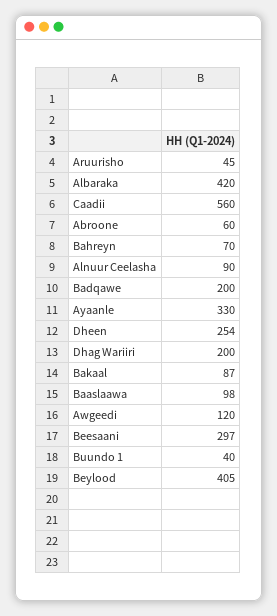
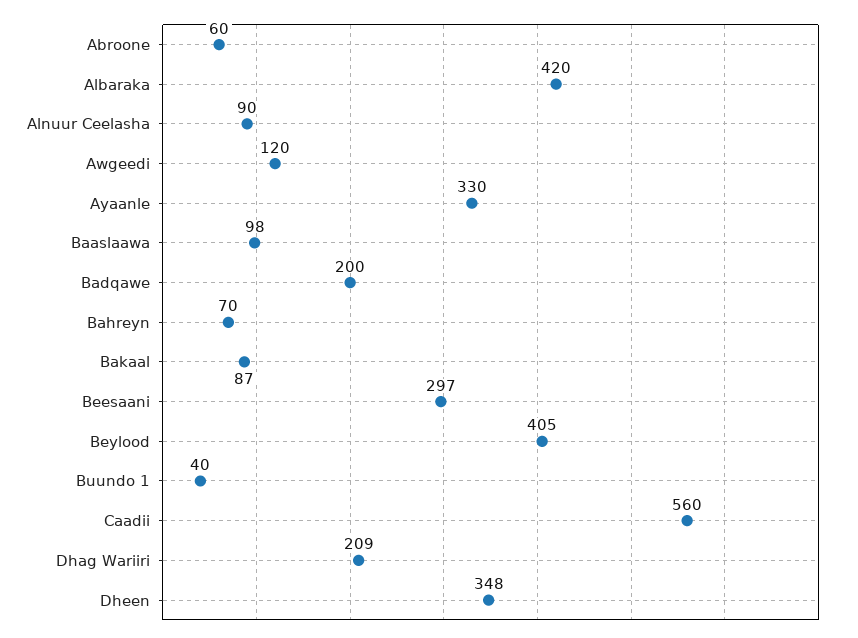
  {
-   "Aruurisho": 45,
    "Albaraka": 420,
    "Caadii": 560,
    "Abroone": 60,
    "Bahreyn": 70,
    "Alnuur Ceelasha": 90,
    "Badqawe": 200,
    "Ayaanle": 330,
-   "Dheen": 254,
+   "Dheen": 348,
-   "Dhag Wariiri": 200,
+   "Dhag Wariiri": 209,
    "Bakaal": 87,
    "Baaslaawa": 98,
    "Awgeedi": 120,
    "Beesaani": 297,
    "Buundo 1": 40,
    "Beylood": 405
  }

